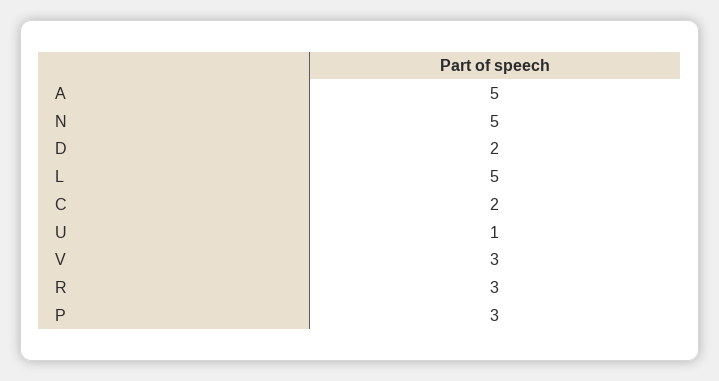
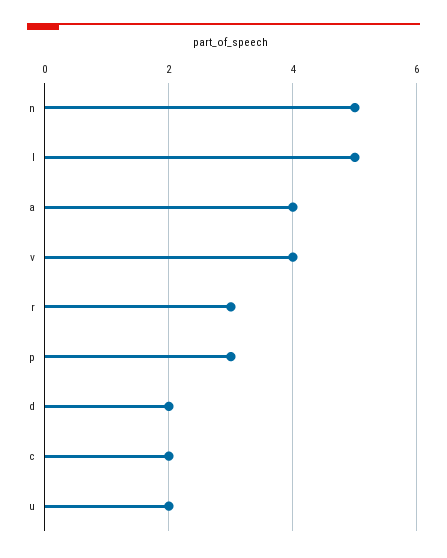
  {
-   "A": 5,
+   "A": 4,
    "N": 5,
    "D": 2,
    "L": 5,
    "C": 2,
-   "U": 1,
+   "U": 2,
-   "V": 3,
+   "V": 4,
    "R": 3,
    "P": 3
  }

